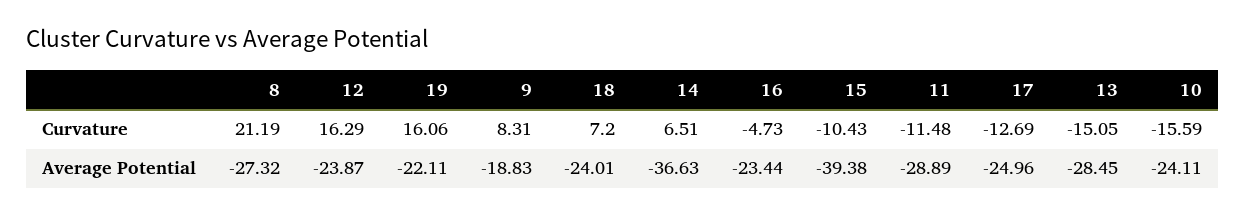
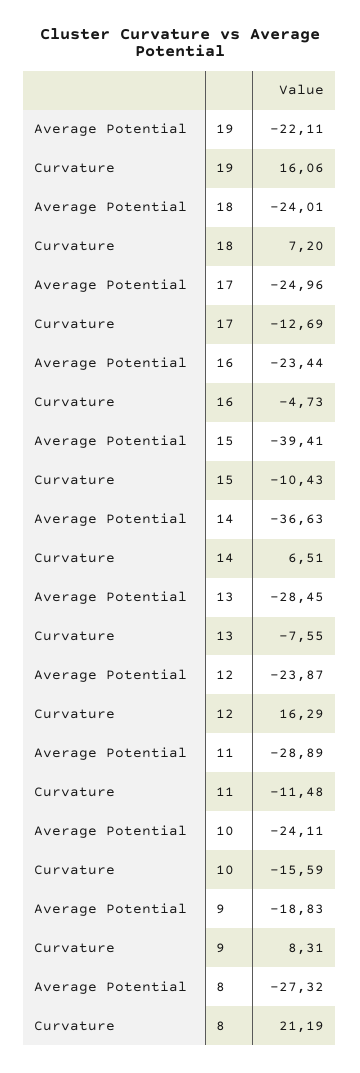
  {
    "8": {
      "Curvature": 21.19,
      "Average Potential": -27.32
    },
    "12": {
      "Curvature": 16.29,
      "Average Potential": -23.87
    },
    "19": {
      "Curvature": 16.06,
      "Average Potential": -22.11
    },
    "9": {
      "Curvature": 8.31,
      "Average Potential": -18.83
    },
    "18": {
      "Curvature": 7.2,
      "Average Potential": -24.01
    },
    "14": {
      "Curvature": 6.51,
      "Average Potential": -36.63
    },
    "16": {
      "Curvature": -4.73,
      "Average Potential": -23.44
    },
    "15": {
      "Curvature": -10.43,
-     "Average Potential": -39.38
+     "Average Potential": -39.41
    },
    "11": {
      "Curvature": -11.48,
      "Average Potential": -28.89
    },
    "17": {
      "Curvature": -12.69,
      "Average Potential": -24.96
    },
    "13": {
-     "Curvature": -15.05,
+     "Curvature": -7.55,
      "Average Potential": -28.45
    },
    "10": {
      "Curvature": -15.59,
      "Average Potential": -24.11
    }
  }

